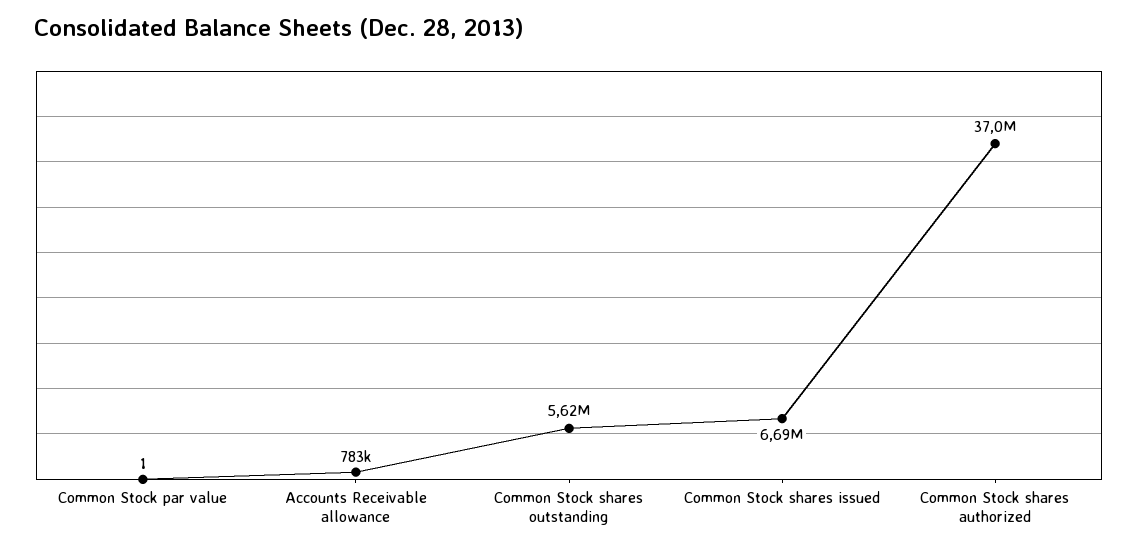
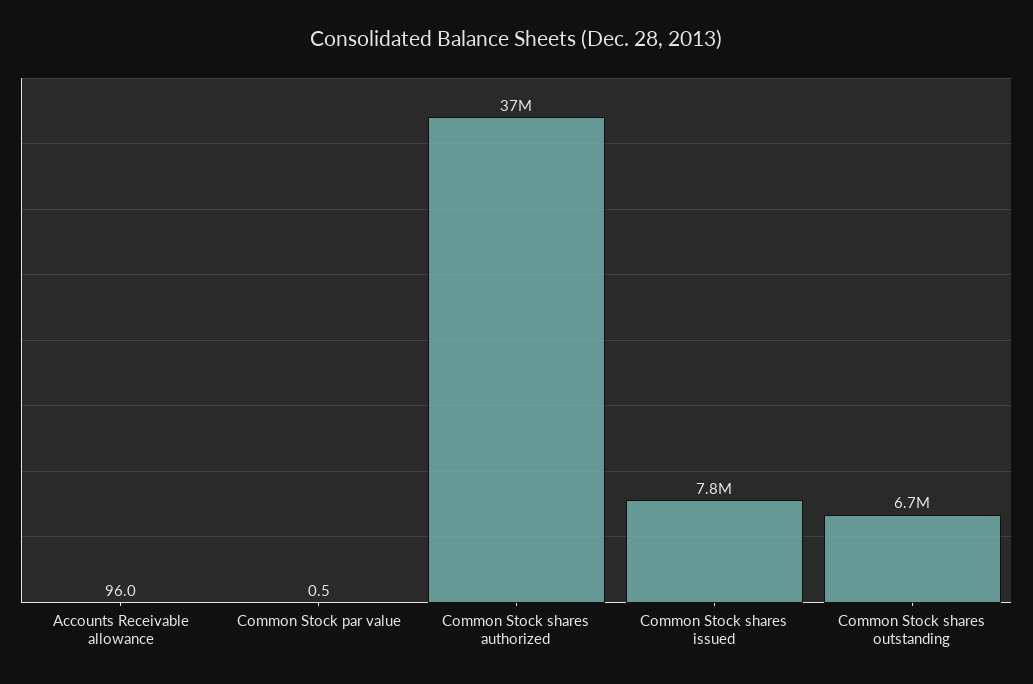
  {
    "Common Stock par value": 0.5,
-   "Accounts Receivable allowance": 783000,
+   "Accounts Receivable allowance": 96,
-   "Common Stock shares outstanding": 5620000,
+   "Common Stock shares outstanding": 6700000,
-   "Common Stock shares issued": 6690000,
+   "Common Stock shares issued": 7800000,
    "Common Stock shares authorized": 37000000
  }

